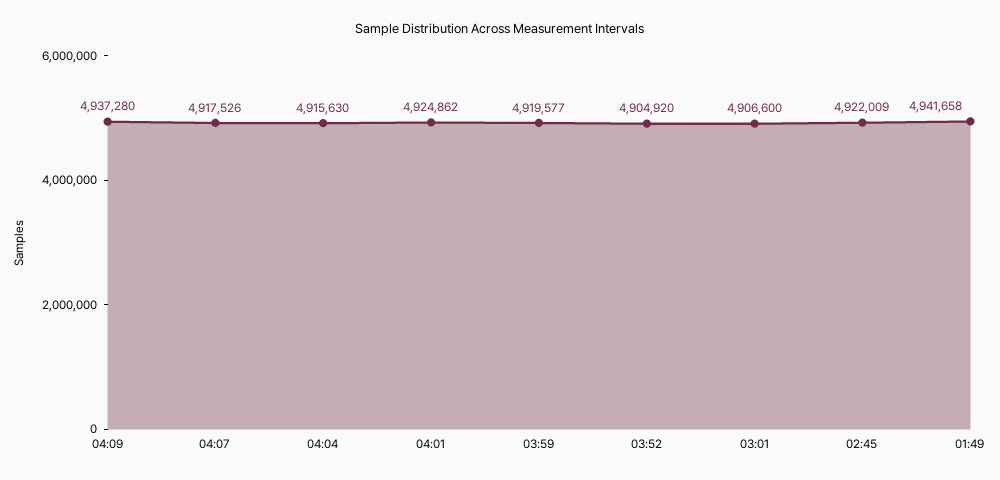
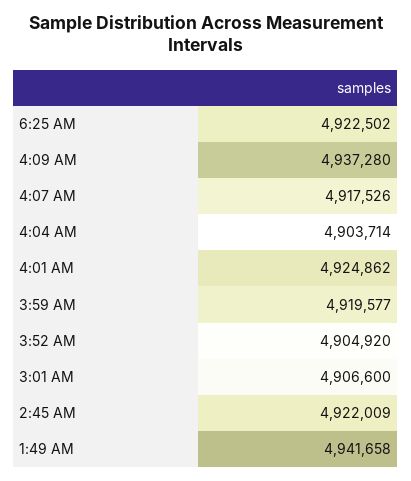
  {
    "04:09": 4937280,
    "04:07": 4917526,
-   "04:04": 4915630,
+   "04:04": 4903714,
    "04:01": 4924862,
    "03:59": 4919577,
    "03:52": 4904920,
    "03:01": 4906600,
    "02:45": 4922009,
-   "01:49": 4941658
+   "01:49": 4941658,
+   "6:25 AM": 4922502
  }

